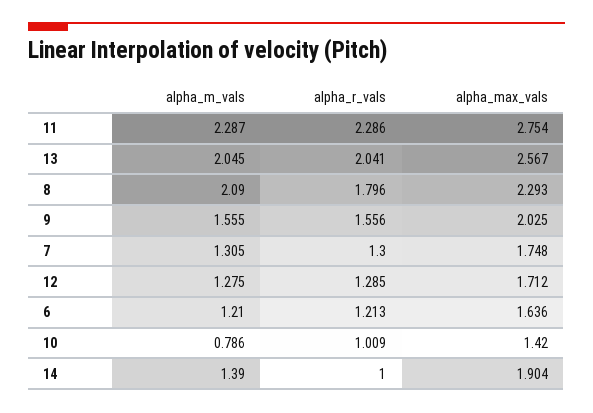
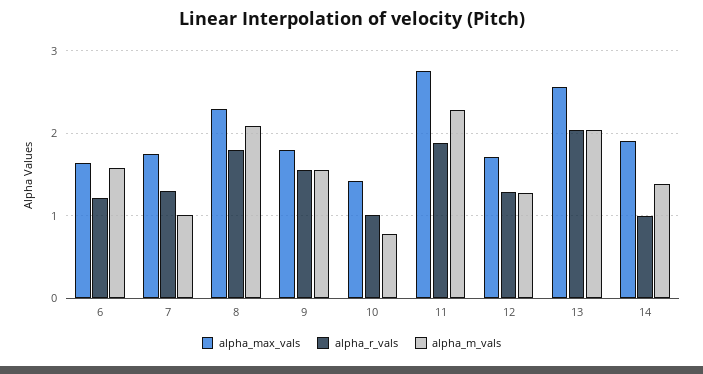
  {
    "alpha_m_vals": {
      "11": 2.287,
      "13": 2.045,
      "8": 2.09,
      "9": 1.555,
-     "7": 1.305,
+     "7": 1,
      "12": 1.275,
-     "6": 1.21,
+     "6": 1.6,
      "10": 0.786,
      "14": 1.39
    },
    "alpha_r_vals": {
-     "11": 2.286,
+     "11": 1.9,
      "13": 2.041,
      "8": 1.796,
      "9": 1.556,
      "7": 1.3,
      "12": 1.285,
      "6": 1.213,
      "10": 1.009,
      "14": 1
    },
    "alpha_max_vals": {
      "11": 2.754,
      "13": 2.567,
      "8": 2.293,
-     "9": 2.025,
+     "9": 1.8,
      "7": 1.748,
      "12": 1.712,
      "6": 1.636,
      "10": 1.42,
      "14": 1.904
    }
  }

